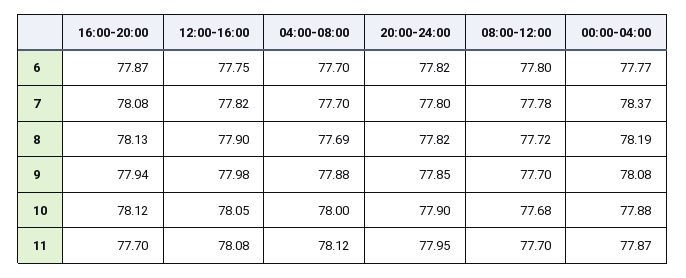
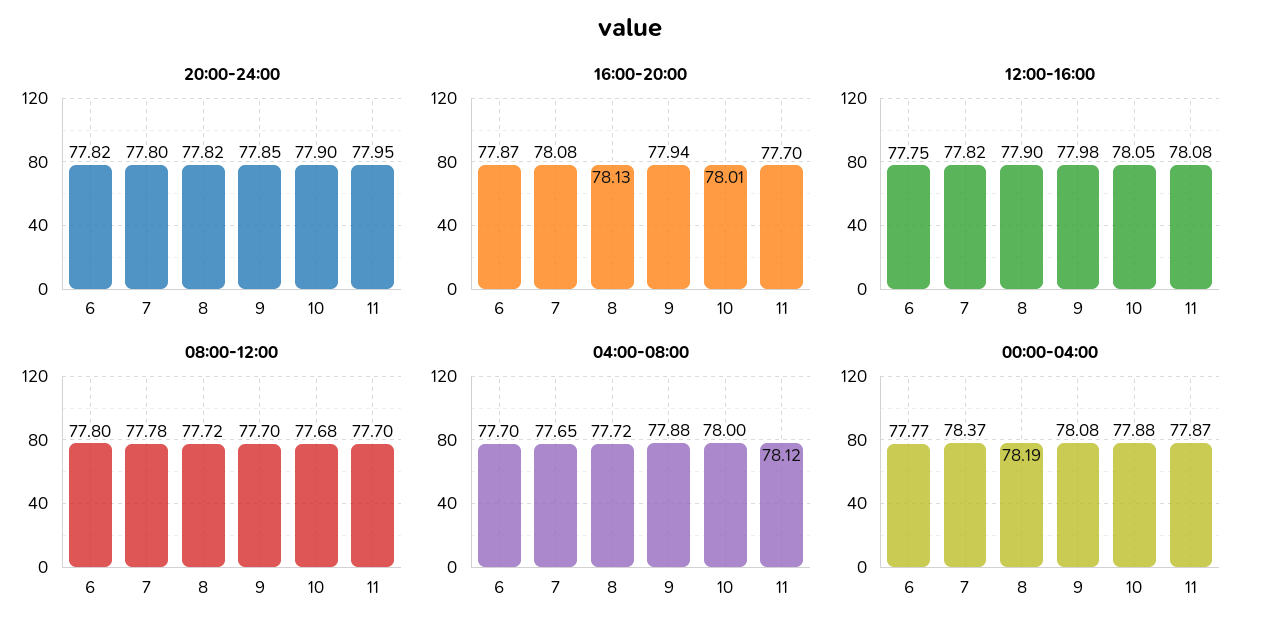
  {
    "16:00-20:00": {
      "6": 77.87,
      "7": 78.08,
      "8": 78.13,
      "9": 77.94,
-     "10": 78.12,
+     "10": 78.01,
      "11": 77.7
    },
    "12:00-16:00": {
      "6": 77.75,
      "7": 77.82,
      "8": 77.9,
      "9": 77.98,
      "10": 78.05,
      "11": 78.08
    },
    "04:00-08:00": {
      "6": 77.7,
-     "7": 77.7,
+     "7": 77.65,
-     "8": 77.69,
+     "8": 77.72,
      "9": 77.88,
      "10": 78,
      "11": 78.12
    },
    "20:00-24:00": {
      "6": 77.82,
      "7": 77.8,
      "8": 77.82,
      "9": 77.85,
      "10": 77.9,
      "11": 77.95
    },
    "08:00-12:00": {
      "6": 77.8,
      "7": 77.78,
      "8": 77.72,
      "9": 77.7,
      "10": 77.68,
      "11": 77.7
    },
    "00:00-04:00": {
      "6": 77.77,
      "7": 78.37,
      "8": 78.19,
      "9": 78.08,
      "10": 77.88,
      "11": 77.87
    }
  }

